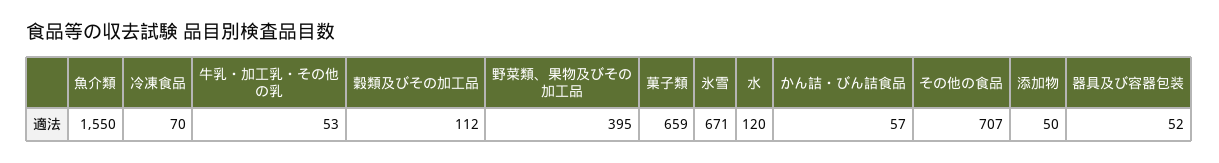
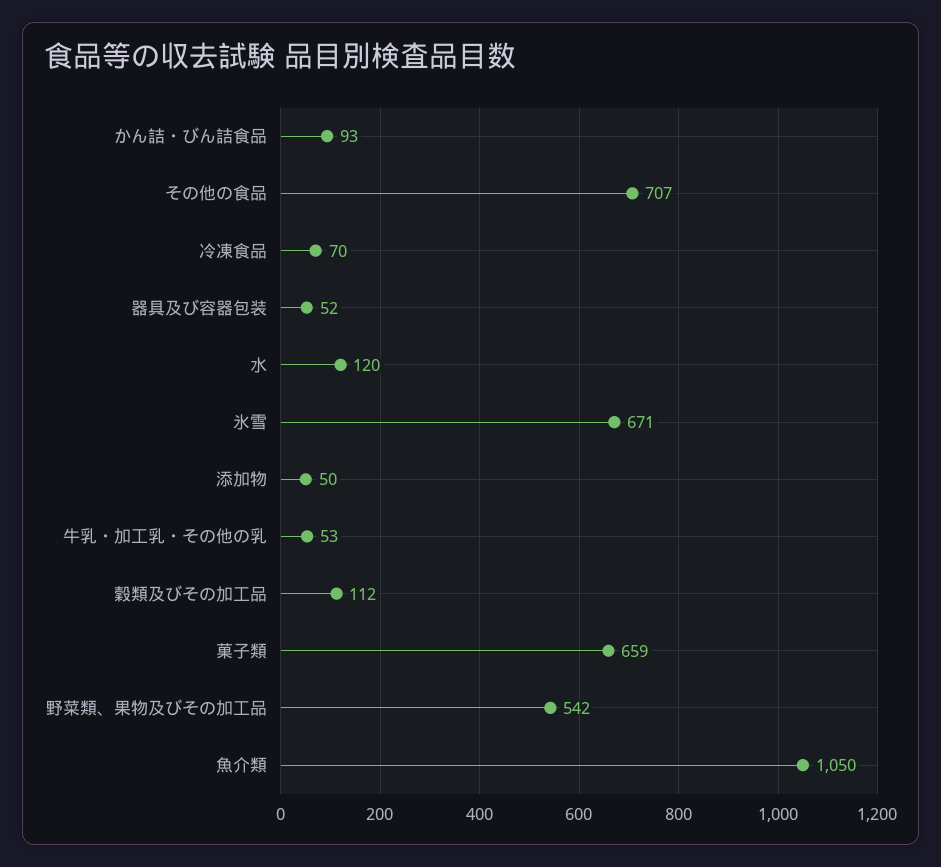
  {
-   "魚介類": 1550,
+   "魚介類": 1050,
    "冷凍食品": 70,
    "牛乳・加工乳・その他の乳": 53,
    "穀類及びその加工品": 112,
-   "野菜類、果物及びその加工品": 395,
+   "野菜類、果物及びその加工品": 542,
    "菓子類": 659,
    "氷雪": 671,
    "水": 120,
-   "かん詰・びん詰食品": 57,
+   "かん詰・びん詰食品": 93,
    "その他の食品": 707,
    "添加物": 50,
    "器具及び容器包装": 52
  }

